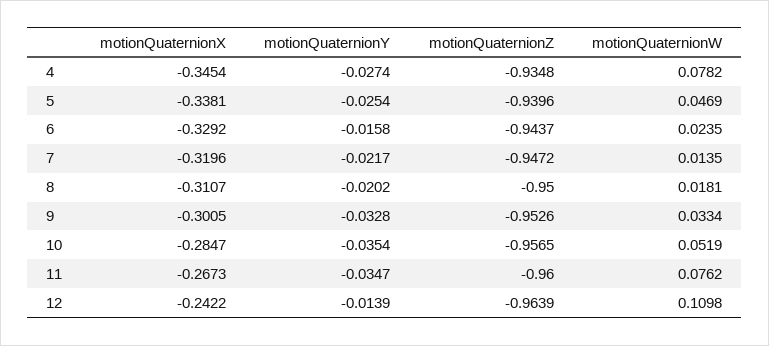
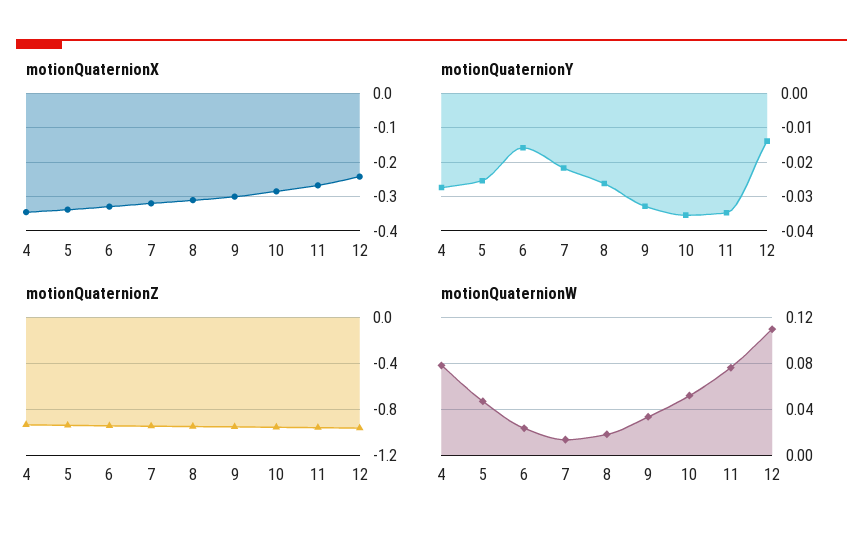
  {
    "motionQuaternionX": {
      "4": -0.3454,
      "5": -0.3381,
      "6": -0.3292,
      "7": -0.3196,
      "8": -0.3107,
      "9": -0.3005,
      "10": -0.2847,
      "11": -0.2673,
      "12": -0.2422
    },
    "motionQuaternionY": {
      "4": -0.0274,
      "5": -0.0254,
      "6": -0.0158,
      "7": -0.0217,
-     "8": -0.0202,
+     "8": -0.026,
      "9": -0.0328,
      "10": -0.0354,
      "11": -0.0347,
      "12": -0.0139
    },
    "motionQuaternionZ": {
      "4": -0.9348,
      "5": -0.9396,
      "6": -0.9437,
      "7": -0.9472,
      "8": -0.95,
      "9": -0.9526,
      "10": -0.9565,
      "11": -0.96,
      "12": -0.9639
    },
    "motionQuaternionW": {
      "4": 0.0782,
      "5": 0.0469,
      "6": 0.0235,
      "7": 0.0135,
      "8": 0.0181,
      "9": 0.0334,
      "10": 0.0519,
      "11": 0.0762,
      "12": 0.1098
    }
  }

